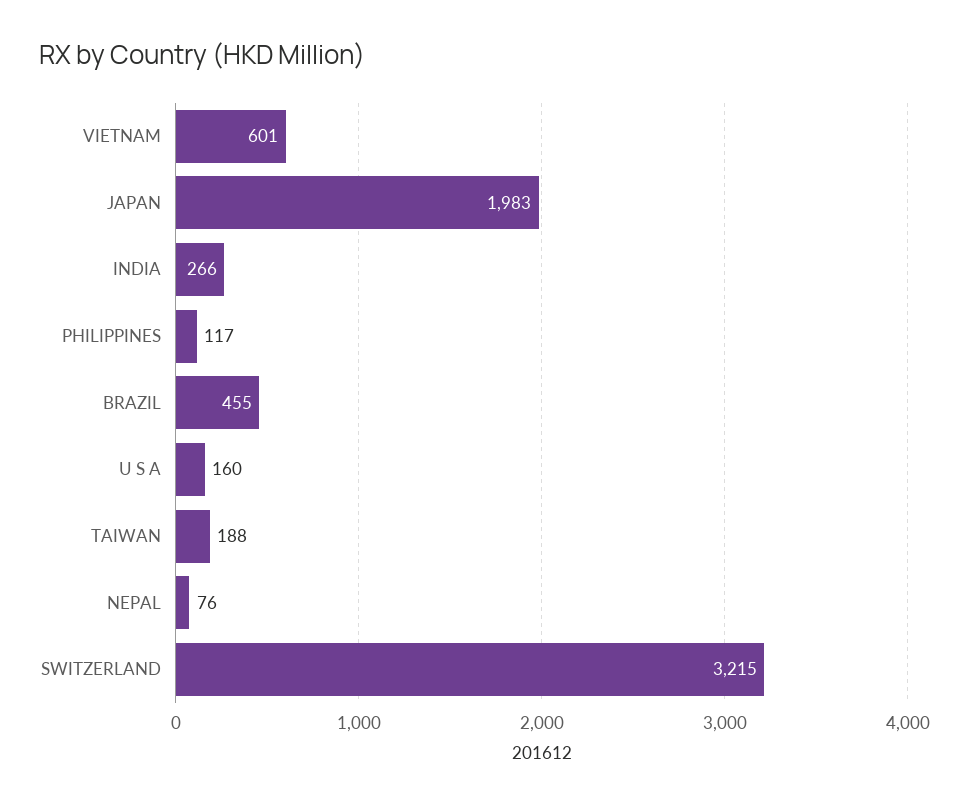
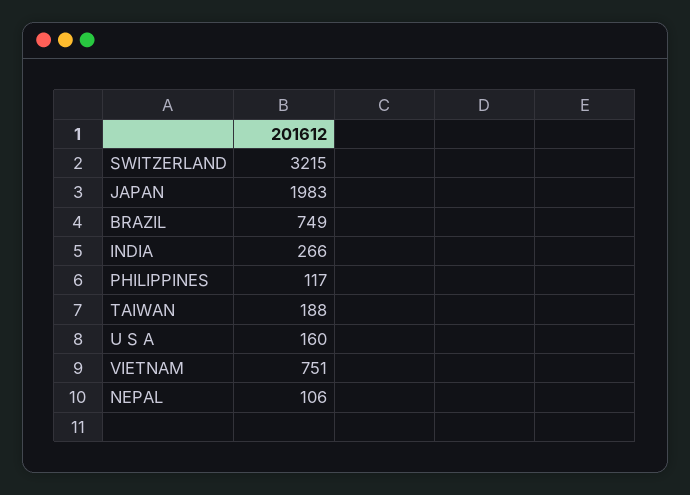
  {
-   "VIETNAM": 601,
+   "VIETNAM": 751,
    "JAPAN": 1983,
    "INDIA": 266,
    "PHILIPPINES": 117,
-   "BRAZIL": 455,
+   "BRAZIL": 749,
    "U S A": 160,
    "TAIWAN": 188,
-   "NEPAL": 76,
+   "NEPAL": 106,
    "SWITZERLAND": 3215
  }

